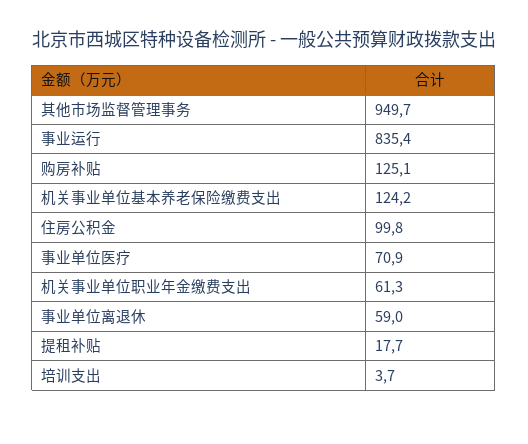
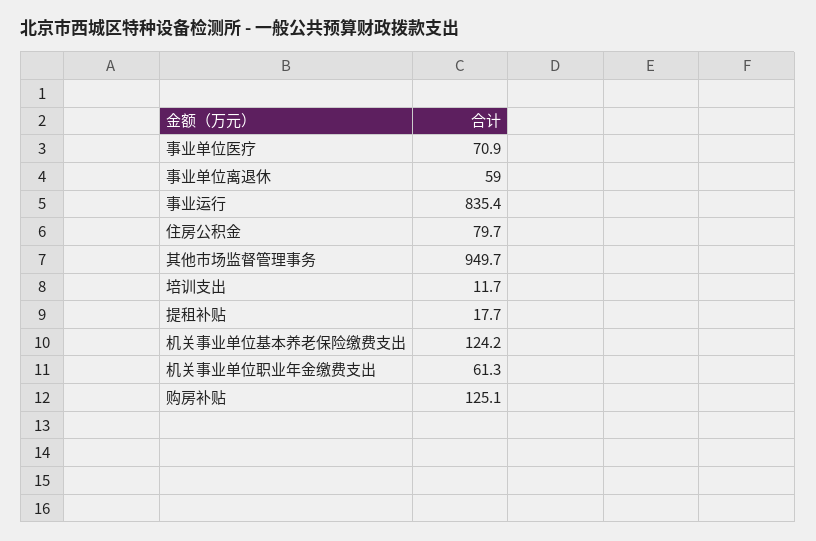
  {
    "其他市场监督管理事务": 949.7,
    "事业运行": 835.4,
    "购房补贴": 125.1,
    "机关事业单位基本养老保险缴费支出": 124.2,
-   "住房公积金": 99.8,
+   "住房公积金": 79.7,
    "事业单位医疗": 70.9,
    "机关事业单位职业年金缴费支出": 61.3,
    "事业单位离退休": 59,
    "提租补贴": 17.7,
-   "培训支出": 3.7
+   "培训支出": 11.7
  }

